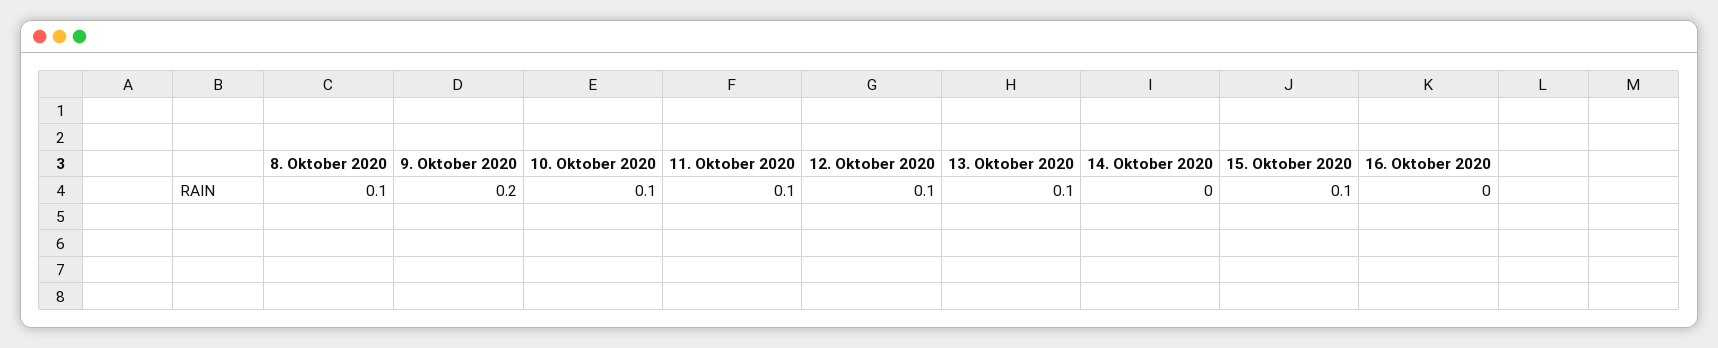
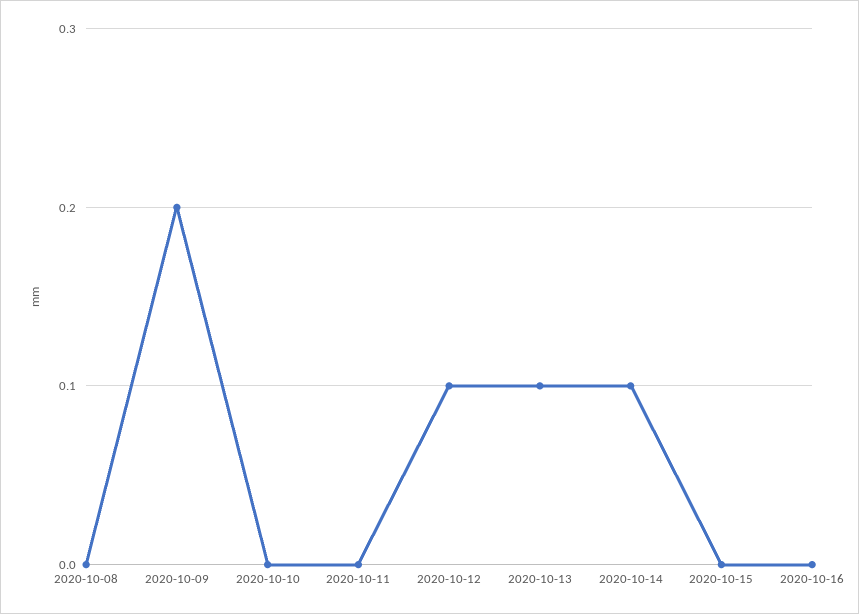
  {
-   "8. Oktober 2020": 0.1,
+   "8. Oktober 2020": 0,
    "9. Oktober 2020": 0.2,
-   "10. Oktober 2020": 0.1,
+   "10. Oktober 2020": 0,
-   "11. Oktober 2020": 0.1,
+   "11. Oktober 2020": 0,
    "12. Oktober 2020": 0.1,
    "13. Oktober 2020": 0.1,
-   "14. Oktober 2020": 0,
+   "14. Oktober 2020": 0.1,
-   "15. Oktober 2020": 0.1,
+   "15. Oktober 2020": 0,
    "16. Oktober 2020": 0
  }

